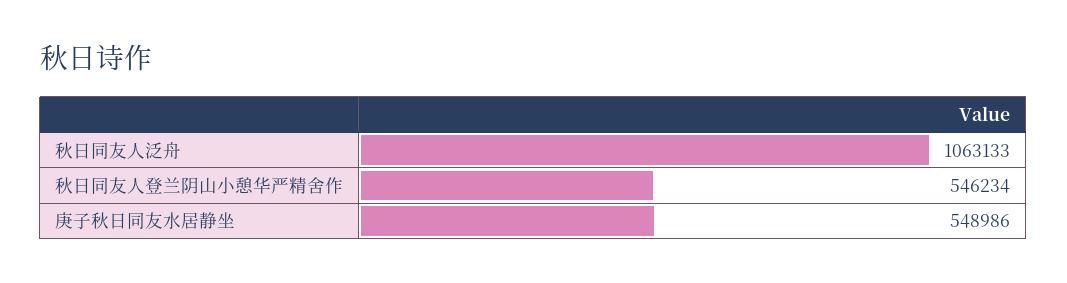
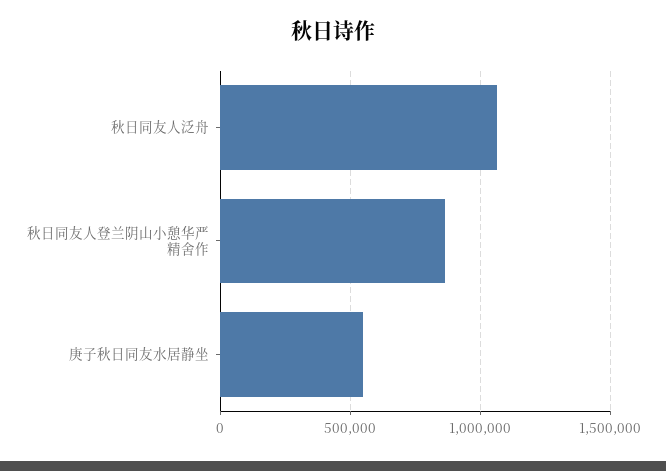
  {
    "秋日同友人泛舟": 1063133,
-   "秋日同友人登兰阴山小憩华严精舍作": 546234,
+   "秋日同友人登兰阴山小憩华严精舍作": 850000,
    "庚子秋日同友水居静坐": 548986
  }

